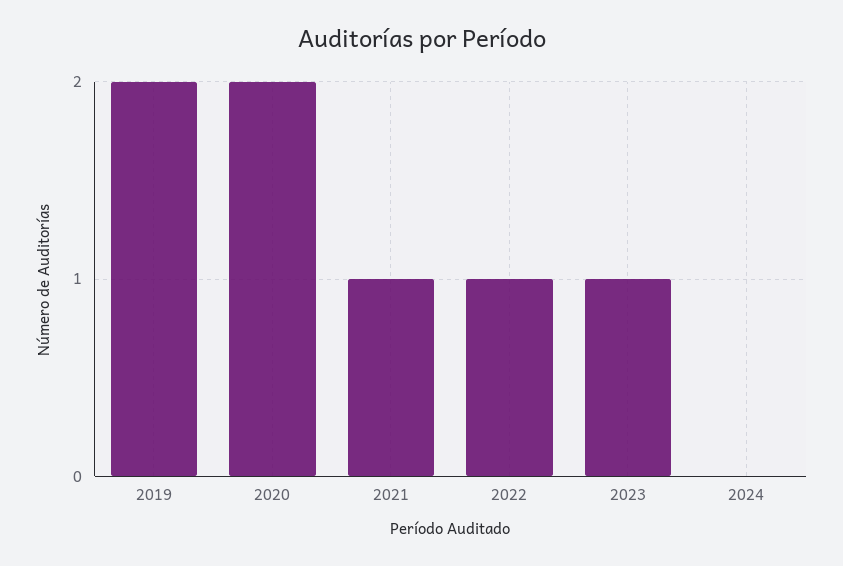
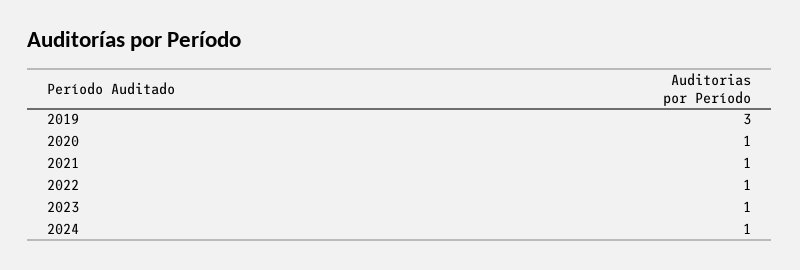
  {
-   "2019": 2,
+   "2019": 3,
-   "2020": 2,
+   "2020": 1,
    "2021": 1,
    "2022": 1,
    "2023": 1,
-   "2024": 0
+   "2024": 1
  }

